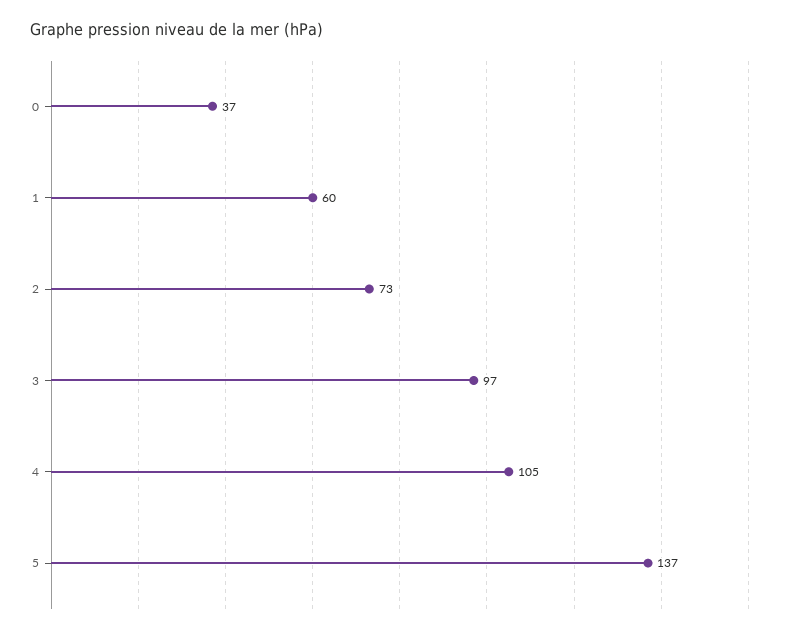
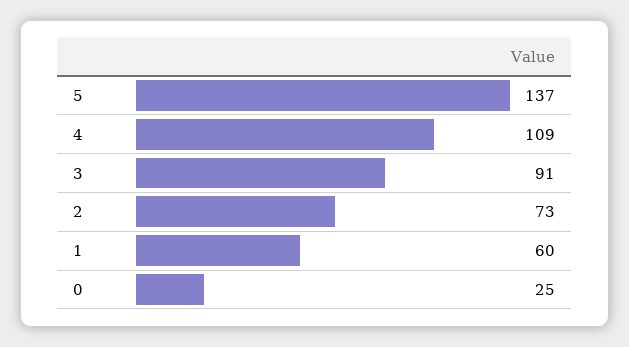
  {
-   "0": 37,
+   "0": 25,
    "1": 60,
    "2": 73,
-   "3": 97,
+   "3": 91,
-   "4": 105,
+   "4": 109,
    "5": 137
  }

